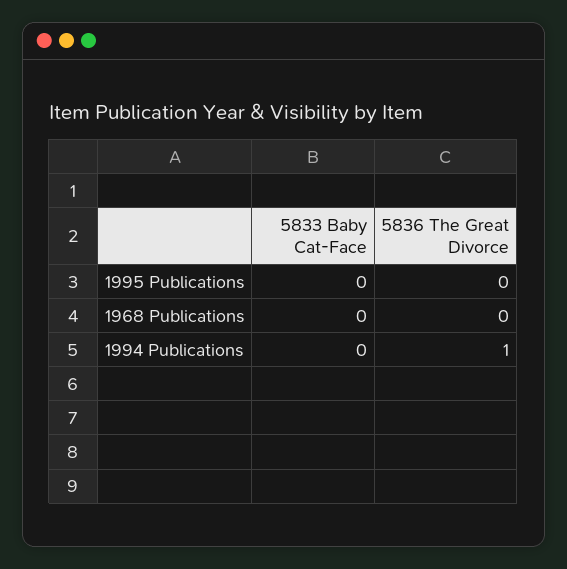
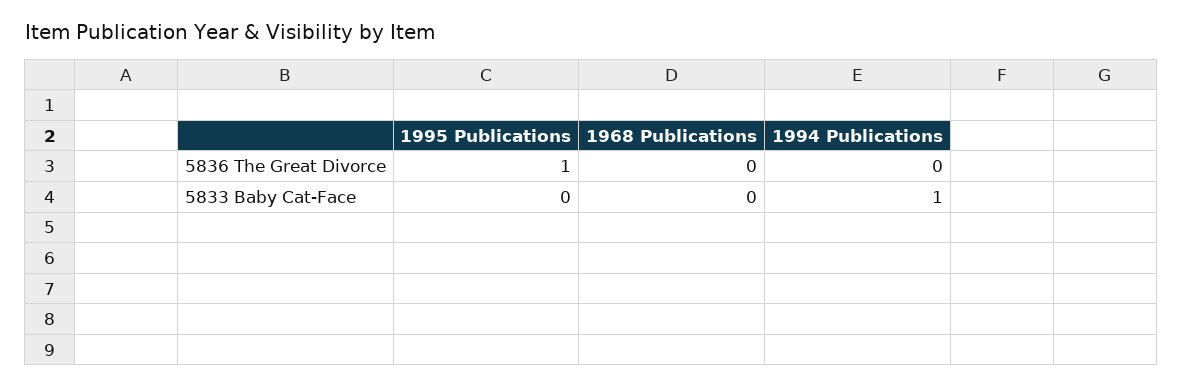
  {
    "5833 Baby Cat-Face": {
      "1995 Publications": 0,
      "1968 Publications": 0,
-     "1994 Publications": 0
+     "1994 Publications": 1
    },
    "5836 The Great Divorce": {
-     "1995 Publications": 0,
+     "1995 Publications": 1,
      "1968 Publications": 0,
-     "1994 Publications": 1
+     "1994 Publications": 0
    }
  }

